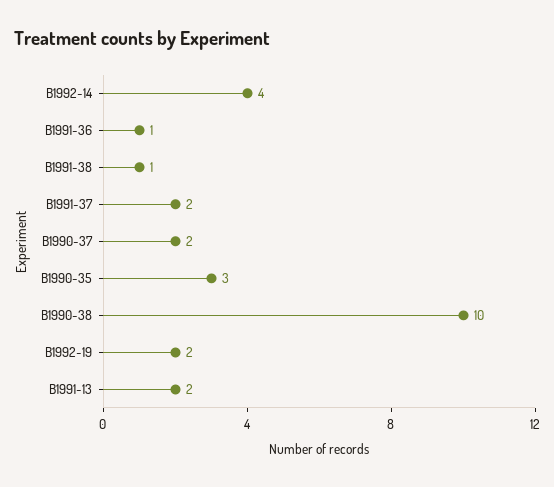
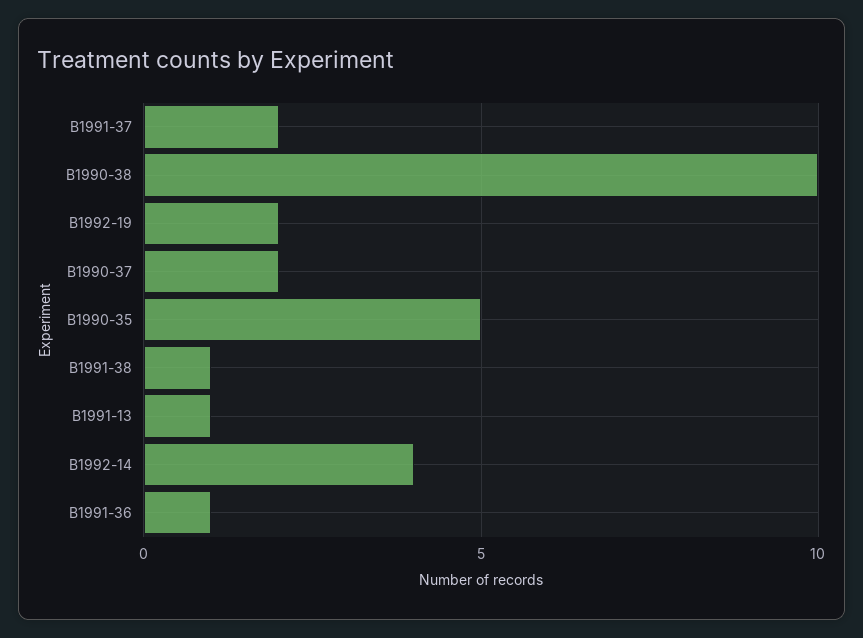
  {
    "B1992-14": 4,
    "B1991-36": 1,
    "B1991-38": 1,
    "B1991-37": 2,
    "B1990-37": 2,
-   "B1990-35": 3,
+   "B1990-35": 5,
    "B1990-38": 10,
    "B1992-19": 2,
-   "B1991-13": 2
+   "B1991-13": 1
  }

